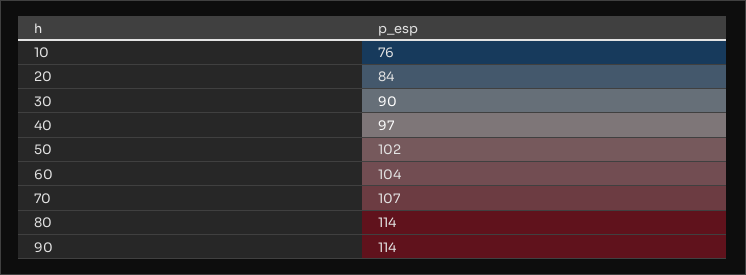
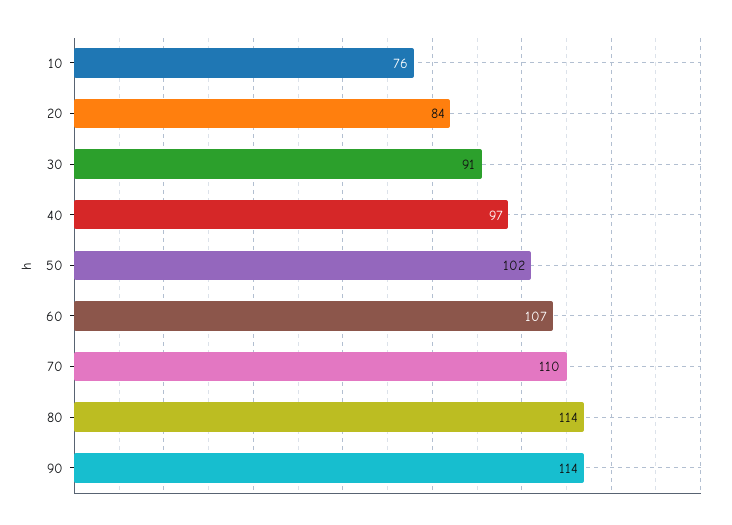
  {
    "10": 76,
    "20": 84,
-   "30": 90,
+   "30": 91,
    "40": 97,
    "50": 102,
-   "60": 104,
+   "60": 107,
-   "70": 107,
+   "70": 110,
    "80": 114,
    "90": 114
  }

